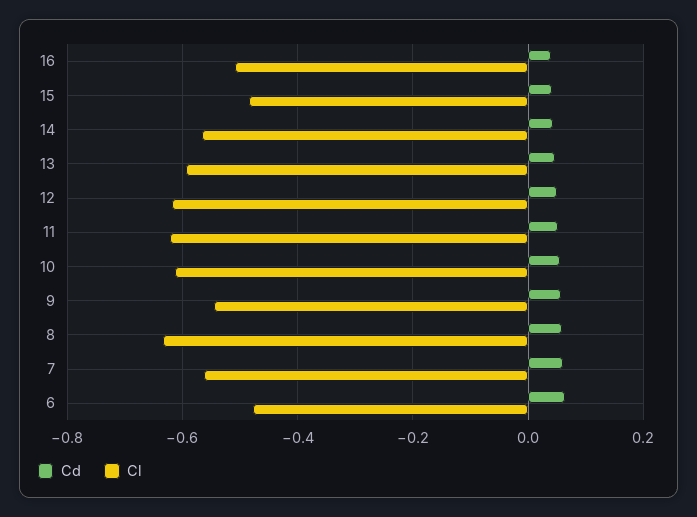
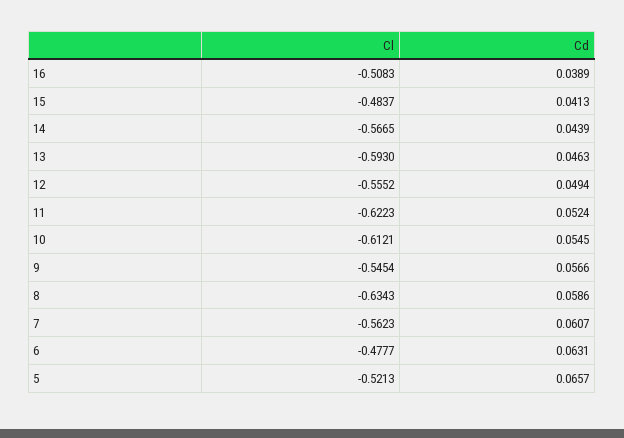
  {
    "Cd": {
      "16": 0.0389,
      "15": 0.0413,
      "14": 0.0439,
      "13": 0.0463,
      "12": 0.0494,
      "11": 0.0524,
      "10": 0.0545,
      "9": 0.0566,
      "8": 0.0586,
      "7": 0.0607,
-     "6": 0.0631
+     "6": 0.0631,
+     "5": 0.0657
    },
    "Cl": {
      "16": -0.5083,
      "15": -0.4837,
      "14": -0.5665,
      "13": -0.593,
-     "12": -0.62,
+     "12": -0.5552,
      "11": -0.6223,
      "10": -0.6121,
      "9": -0.5454,
      "8": -0.6343,
      "7": -0.5623,
-     "6": -0.4777
+     "6": -0.4777,
+     "5": -0.5213
    }
  }

